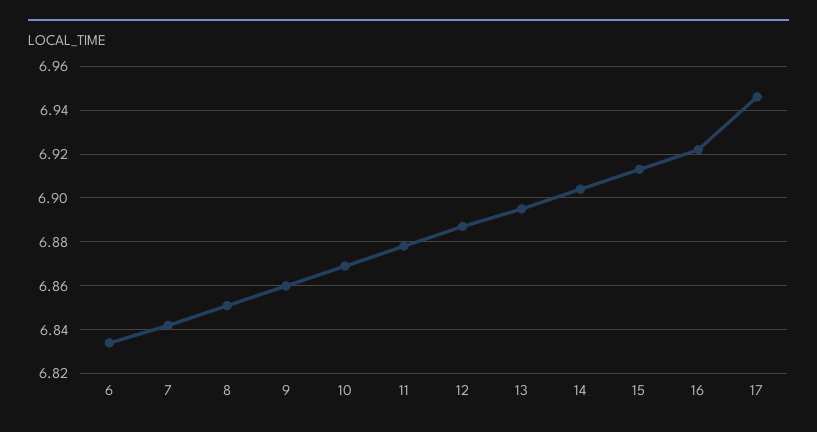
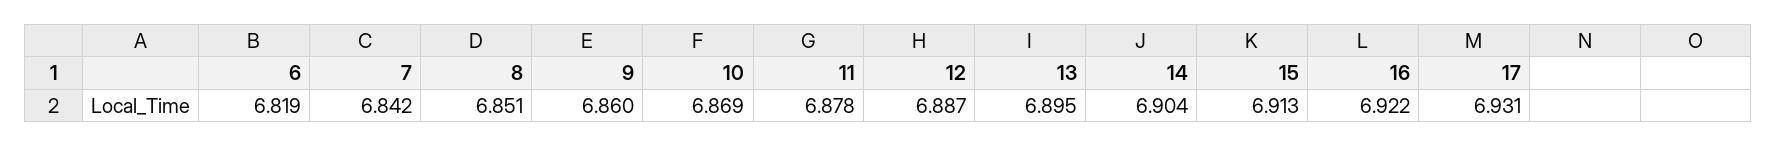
  {
-   "6": 6.835,
+   "6": 6.819,
    "7": 6.842,
    "8": 6.851,
    "9": 6.86,
    "10": 6.869,
    "11": 6.878,
    "12": 6.887,
    "13": 6.895,
    "14": 6.904,
    "15": 6.913,
    "16": 6.922,
-   "17": 6.945
+   "17": 6.931
  }

